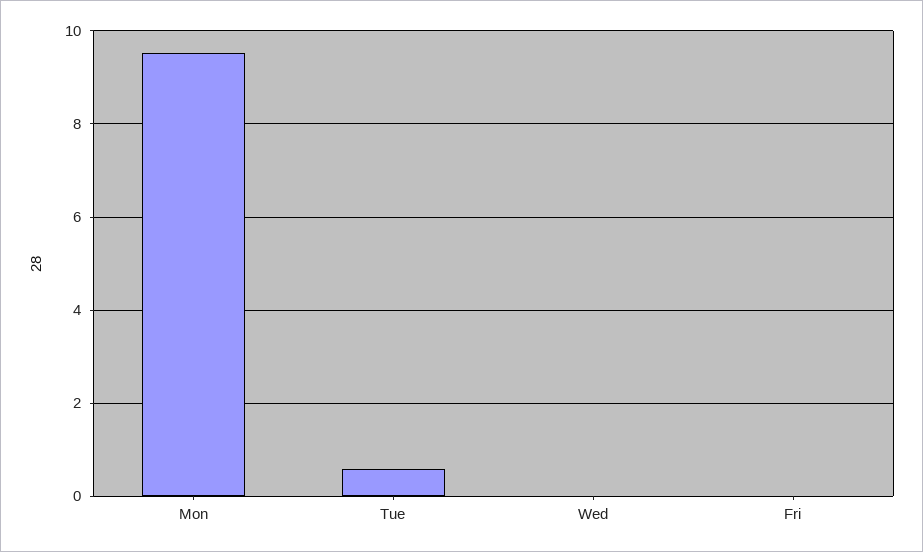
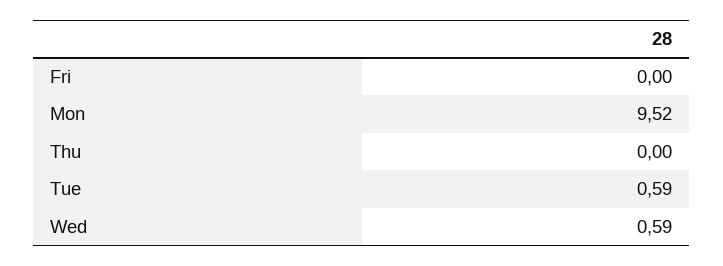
  {
    "Mon": 9.52,
    "Tue": 0.59,
-   "Wed": 0,
+   "Wed": 0.59,
-   "Fri": 0
+   "Fri": 0,
+   "Thu": 0
  }

